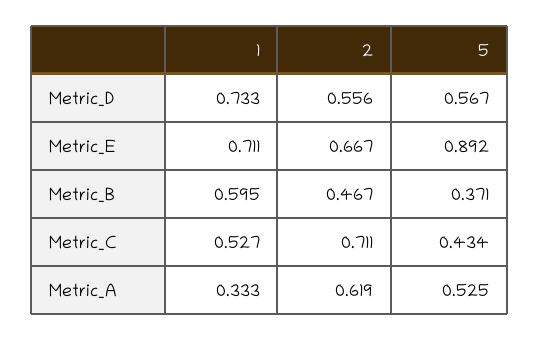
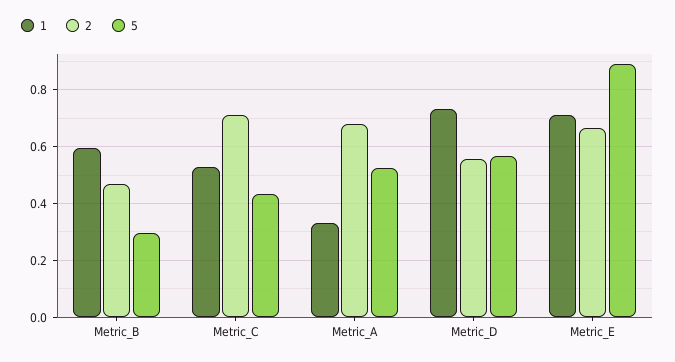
  {
    "1": {
      "Metric_D": 0.733,
      "Metric_E": 0.711,
      "Metric_B": 0.595,
      "Metric_C": 0.527,
      "Metric_A": 0.333
    },
    "2": {
      "Metric_D": 0.556,
      "Metric_E": 0.667,
      "Metric_B": 0.467,
      "Metric_C": 0.711,
-     "Metric_A": 0.619
+     "Metric_A": 0.675
    },
    "5": {
      "Metric_D": 0.567,
      "Metric_E": 0.892,
-     "Metric_B": 0.371,
+     "Metric_B": 0.3,
      "Metric_C": 0.434,
      "Metric_A": 0.525
    }
  }

